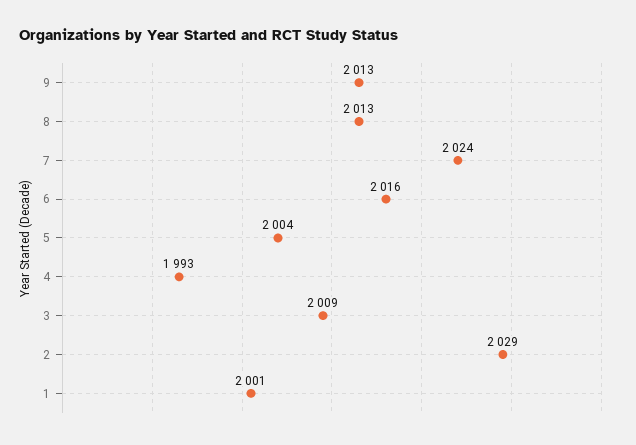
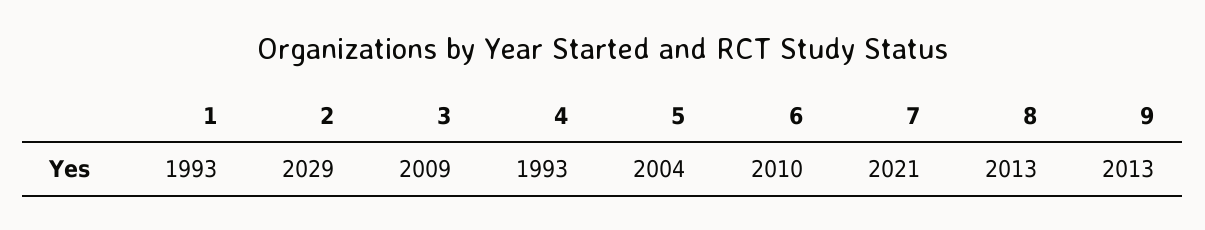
  {
    "9": 2013,
    "8": 2013,
-   "7": 2024,
+   "7": 2021,
-   "6": 2016,
+   "6": 2010,
    "5": 2004,
    "4": 1993,
    "3": 2009,
    "2": 2029,
-   "1": 2001
+   "1": 1993
  }

